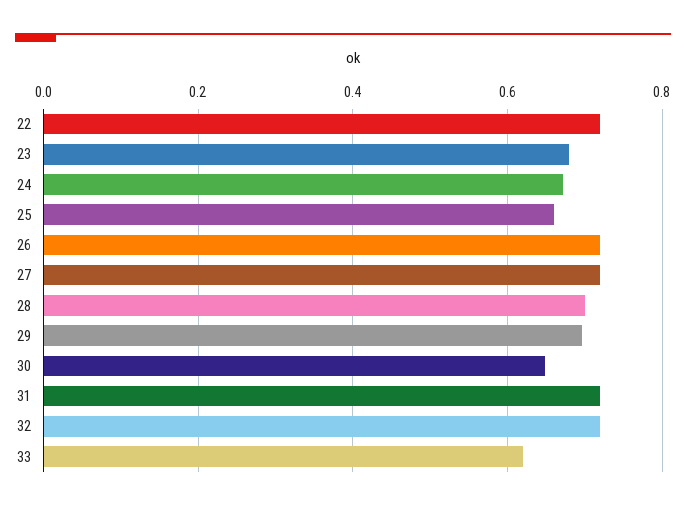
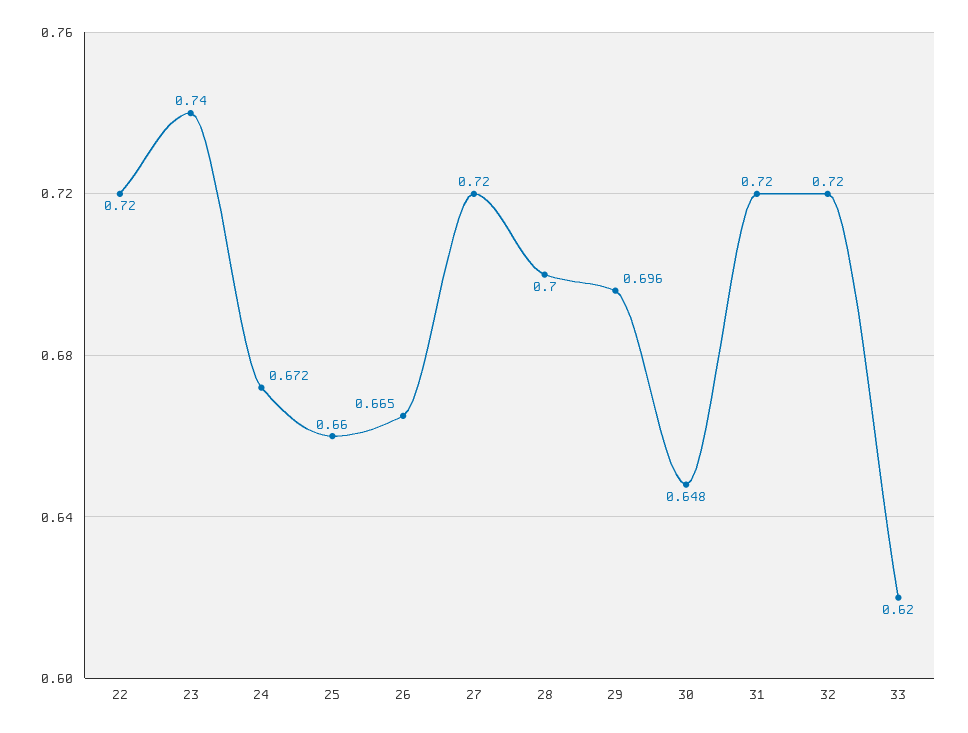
  {
    "22": 0.72,
-   "23": 0.68,
+   "23": 0.74,
    "24": 0.672,
    "25": 0.66,
-   "26": 0.72,
+   "26": 0.665,
    "27": 0.72,
    "28": 0.7,
    "29": 0.696,
    "30": 0.648,
    "31": 0.72,
    "32": 0.72,
    "33": 0.62
  }

